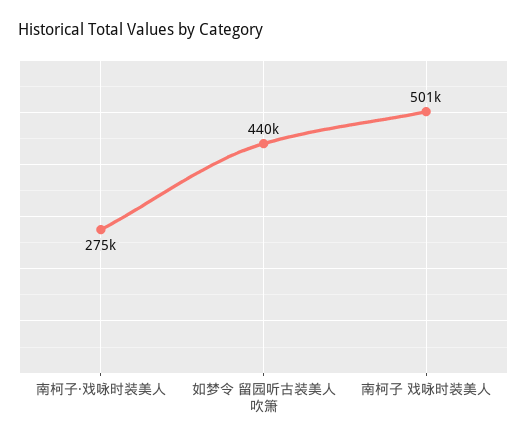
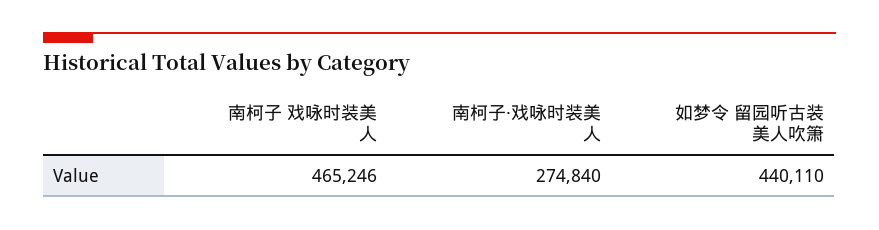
  {
    "南柯子·戏咏时装美人": 274840,
    "如梦令 留园听古装美人吹箫": 440110,
-   "南柯子 戏咏时装美人": 501000
+   "南柯子 戏咏时装美人": 465246
  }

